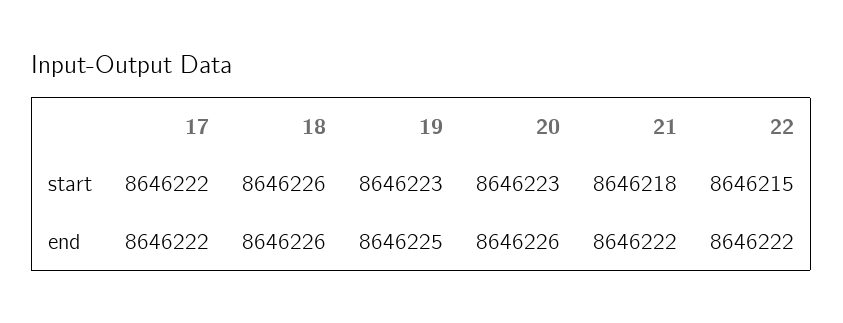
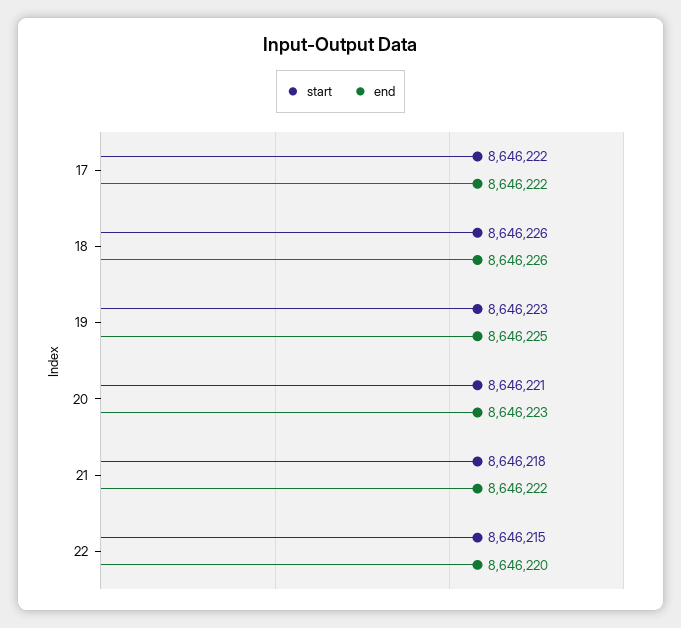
  {
    "start": {
      "17": 8646222,
      "18": 8646226,
      "19": 8646223,
-     "20": 8646223,
+     "20": 8646221,
      "21": 8646218,
      "22": 8646215
    },
    "end": {
      "17": 8646222,
      "18": 8646226,
      "19": 8646225,
-     "20": 8646226,
+     "20": 8646223,
      "21": 8646222,
-     "22": 8646222
+     "22": 8646220
    }
  }

